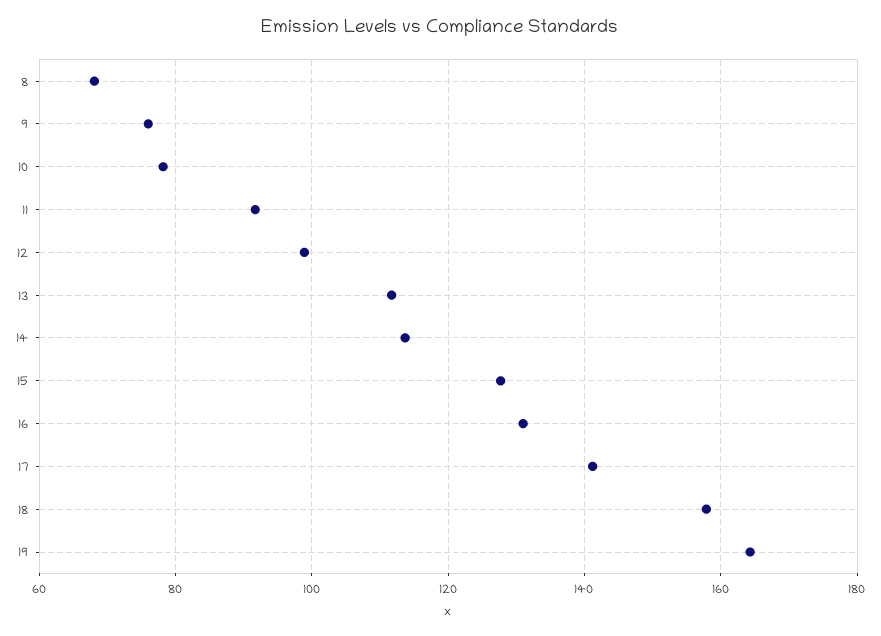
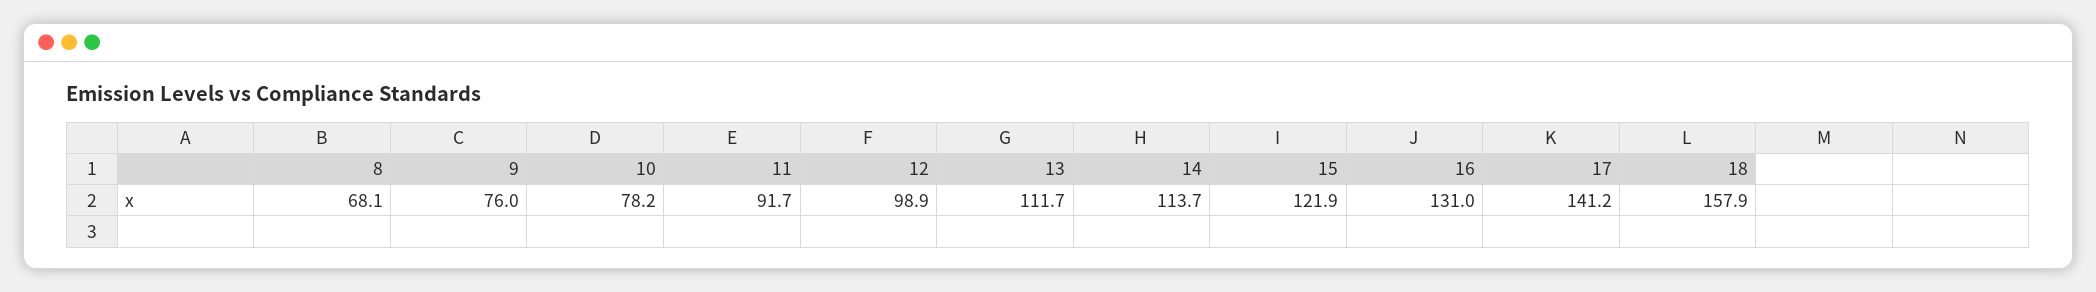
  {
    "8": 68.1,
    "9": 76,
    "10": 78.2,
    "11": 91.7,
    "12": 98.9,
    "13": 111.7,
    "14": 113.7,
-   "15": 128,
+   "15": 121.9,
    "16": 131,
    "17": 141.2,
-   "18": 157.9,
+   "18": 157.9
-   "19": 164
  }

